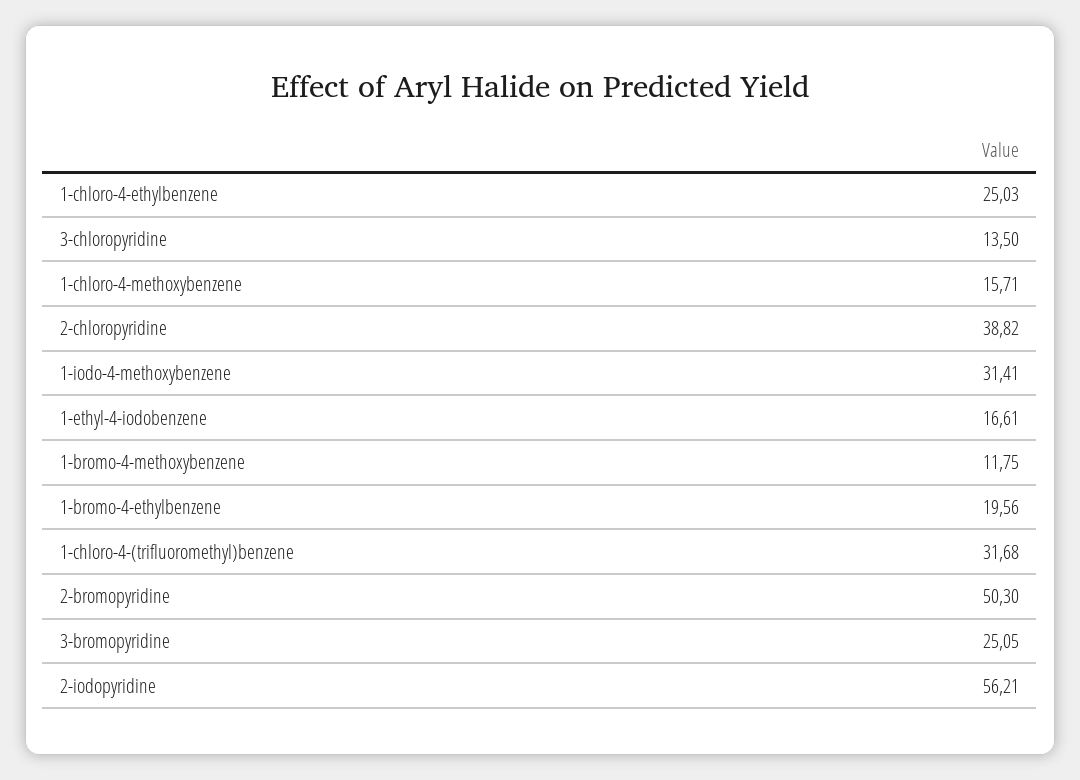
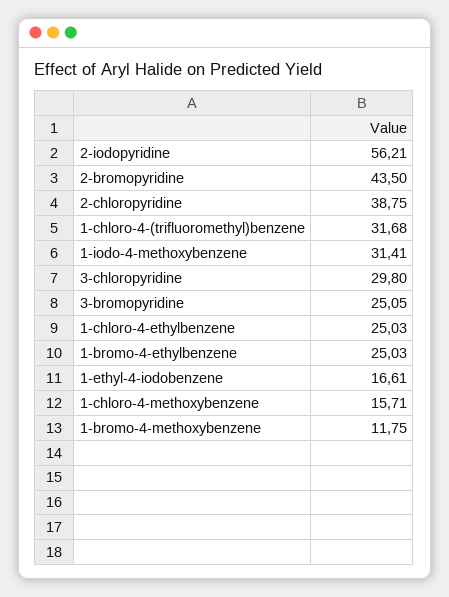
  {
    "1-chloro-4-ethylbenzene": 25.03,
-   "3-chloropyridine": 13.5,
+   "3-chloropyridine": 29.8,
    "1-chloro-4-methoxybenzene": 15.71,
-   "2-chloropyridine": 38.82,
+   "2-chloropyridine": 38.75,
    "1-iodo-4-methoxybenzene": 31.41,
    "1-ethyl-4-iodobenzene": 16.61,
    "1-bromo-4-methoxybenzene": 11.75,
-   "1-bromo-4-ethylbenzene": 19.56,
+   "1-bromo-4-ethylbenzene": 25.03,
    "1-chloro-4-(trifluoromethyl)benzene": 31.68,
-   "2-bromopyridine": 50.3,
+   "2-bromopyridine": 43.5,
    "3-bromopyridine": 25.05,
    "2-iodopyridine": 56.21
  }

